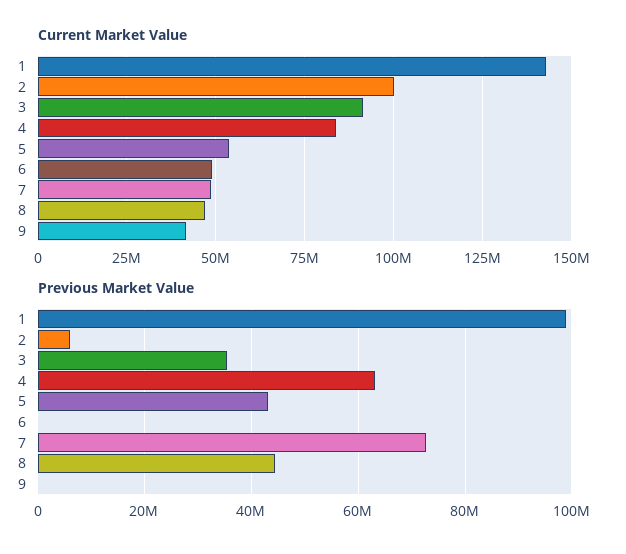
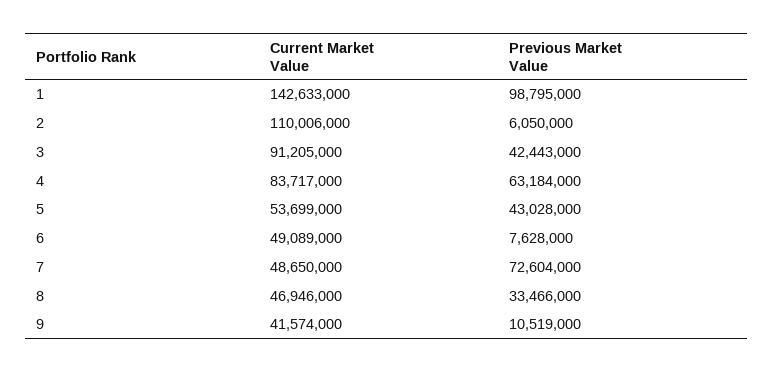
  {
    "Current Market Value": {
      "1": 142633000,
-     "2": 100000000,
+     "2": 110006000,
      "3": 91205000,
      "4": 83717000,
      "5": 53699000,
      "6": 49089000,
      "7": 48650000,
      "8": 46946000,
      "9": 41574000
    },
    "Previous Market Value": {
      "1": 98795000,
      "2": 6050000,
-     "3": 36000000,
+     "3": 42443000,
      "4": 63184000,
      "5": 43028000,
-     "6": 0,
+     "6": 7628000,
      "7": 72604000,
-     "8": 44000000,
+     "8": 33466000,
-     "9": 0
+     "9": 10519000
    }
  }

